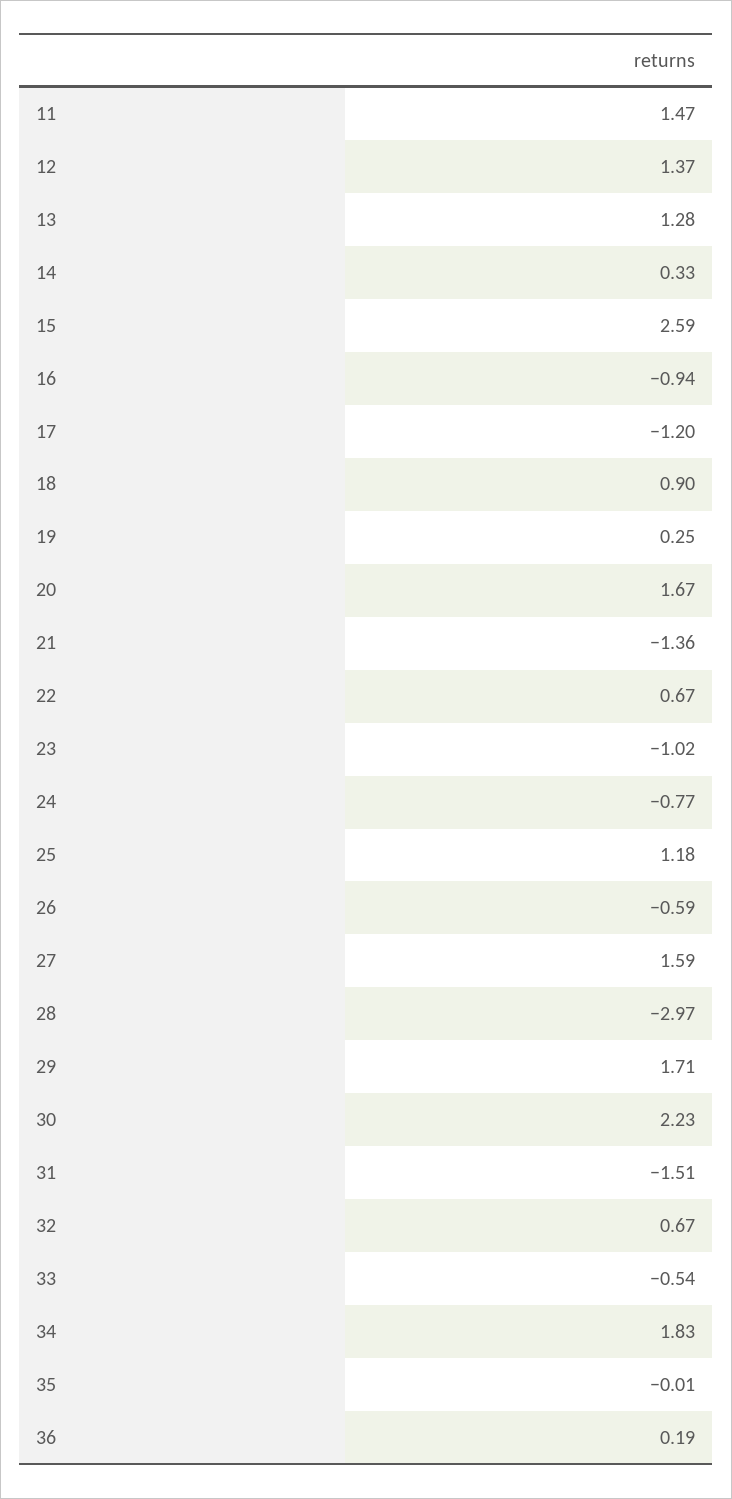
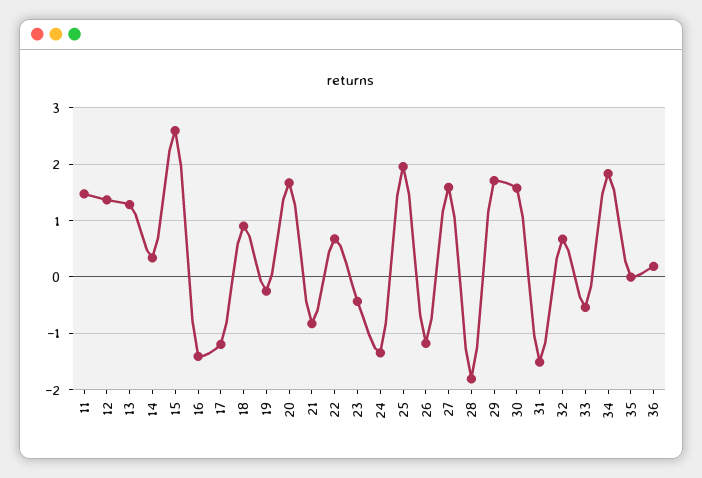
  {
    "11": 1.47,
    "12": 1.37,
    "13": 1.28,
    "14": 0.33,
    "15": 2.59,
-   "16": -0.94,
+   "16": -1.4,
    "17": -1.2,
    "18": 0.9,
-   "19": 0.25,
+   "19": -0.2,
    "20": 1.67,
-   "21": -1.36,
+   "21": -0.8,
    "22": 0.67,
-   "23": -1.02,
+   "23": -0.4,
-   "24": -0.77,
+   "24": -1.4,
-   "25": 1.18,
+   "25": 2,
-   "26": -0.59,
+   "26": -1.2,
    "27": 1.59,
-   "28": -2.97,
+   "28": -1.8,
    "29": 1.71,
-   "30": 2.23,
+   "30": 1.6,
    "31": -1.51,
    "32": 0.67,
    "33": -0.54,
    "34": 1.83,
    "35": -0.01,
    "36": 0.19
  }

